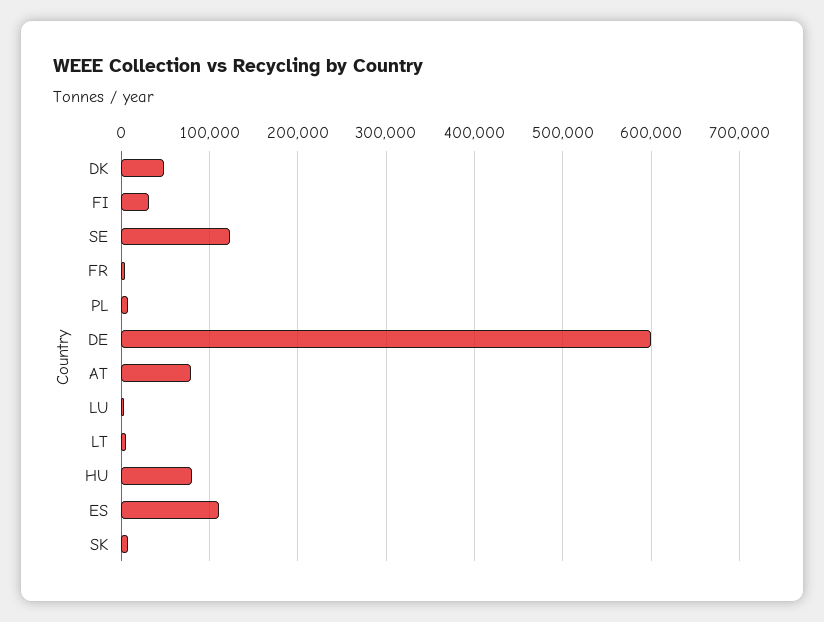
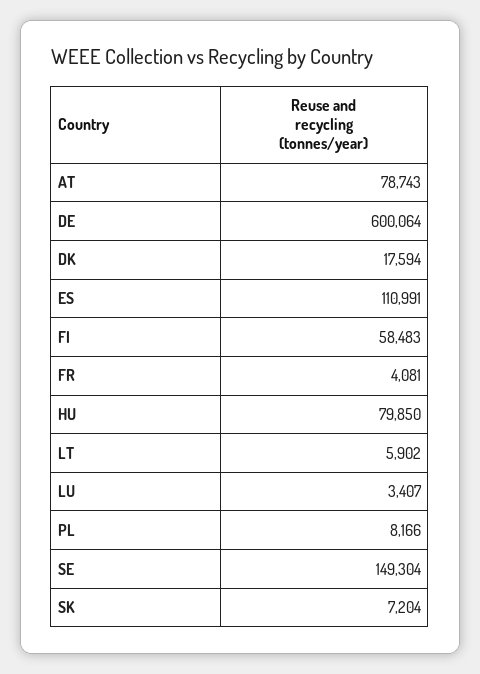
  {
-   "DK": 50000,
+   "DK": 17594,
-   "FI": 30000,
+   "FI": 58483,
-   "SE": 120000,
+   "SE": 149304,
    "FR": 4081,
    "PL": 8166,
    "DE": 600064,
    "AT": 78743,
    "LU": 3407,
    "LT": 5902,
    "HU": 79850,
    "ES": 110991,
    "SK": 7204
  }

